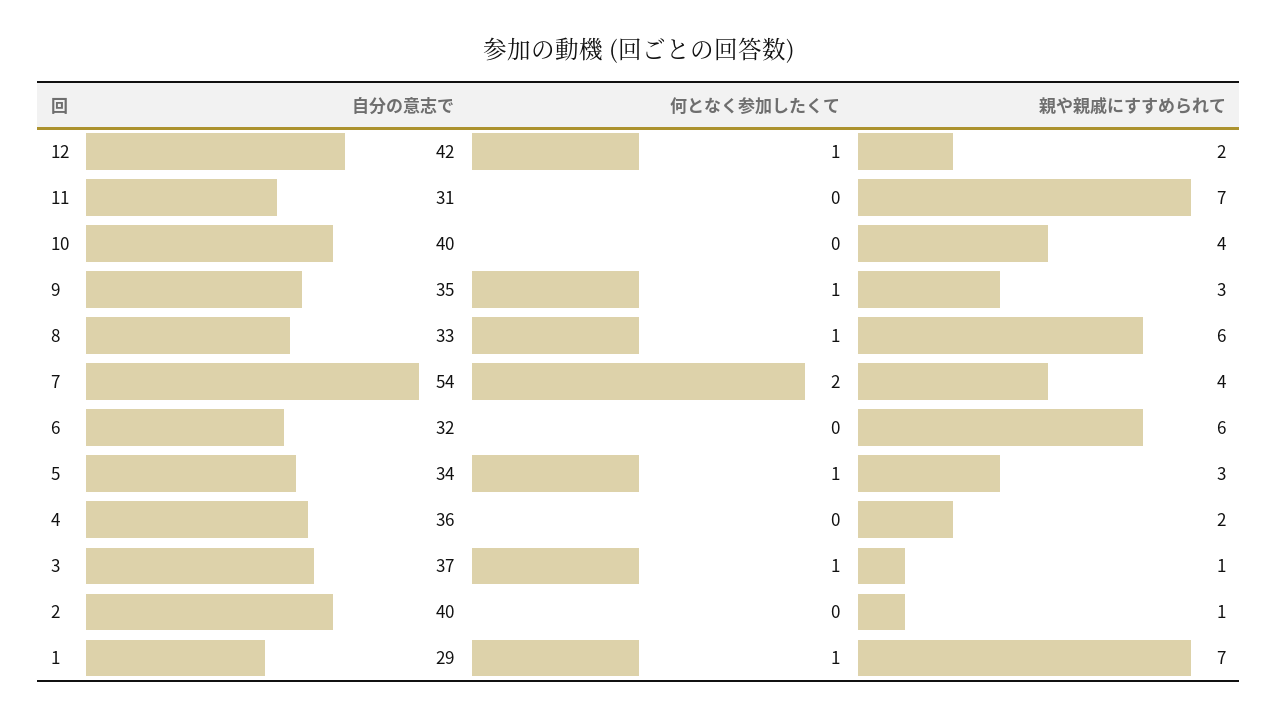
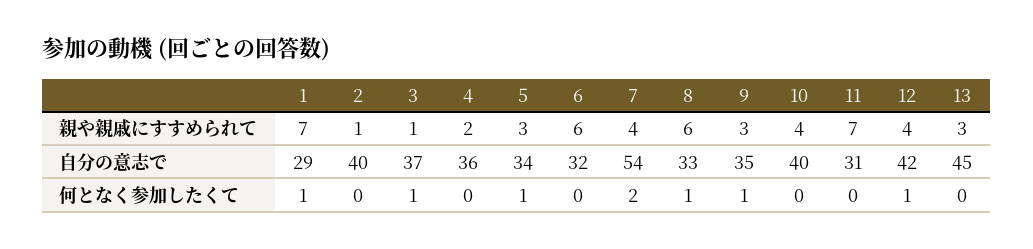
  {
    "自分の意志で": {
      "12": 42,
      "11": 31,
      "10": 40,
      "9": 35,
      "8": 33,
      "7": 54,
      "6": 32,
      "5": 34,
      "4": 36,
      "3": 37,
      "2": 40,
-     "1": 29
+     "1": 29,
+     "13": 45
    },
    "何となく参加したくて": {
      "12": 1,
      "11": 0,
      "10": 0,
      "9": 1,
      "8": 1,
      "7": 2,
      "6": 0,
      "5": 1,
      "4": 0,
      "3": 1,
      "2": 0,
-     "1": 1
+     "1": 1,
+     "13": 0
    },
    "親や親戚にすすめられて": {
-     "12": 2,
+     "12": 4,
      "11": 7,
      "10": 4,
      "9": 3,
      "8": 6,
      "7": 4,
      "6": 6,
      "5": 3,
      "4": 2,
      "3": 1,
      "2": 1,
-     "1": 7
+     "1": 7,
+     "13": 3
    }
  }

